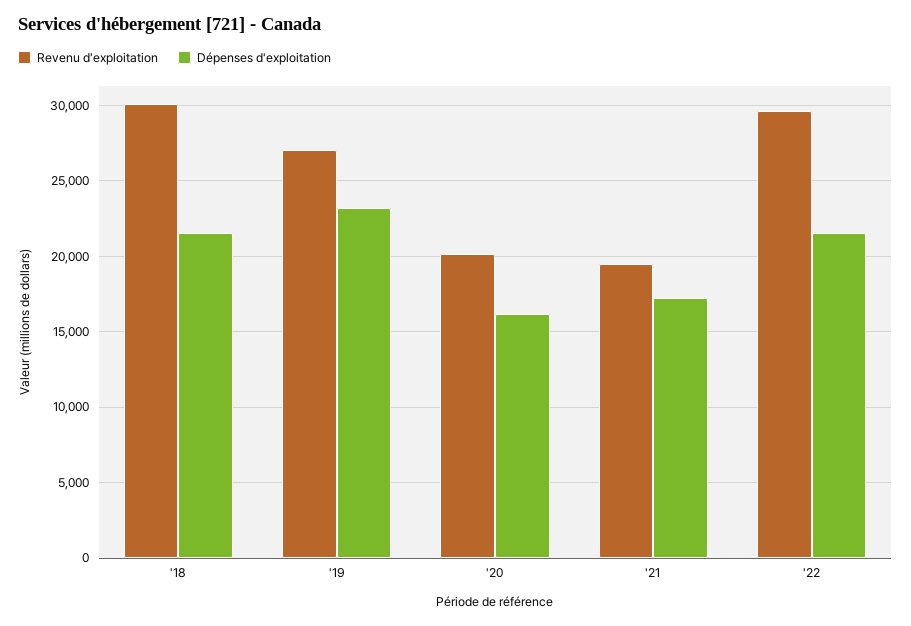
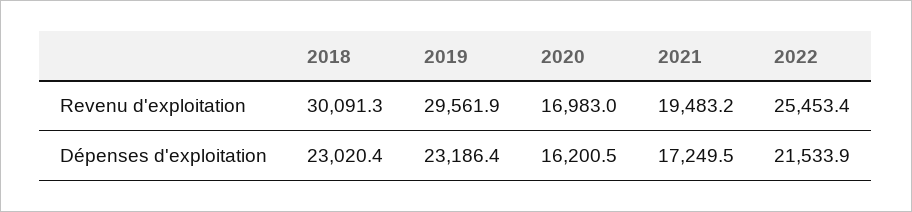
  {
    "Revenu d'exploitation": {
      "'18": 30091.3,
-     "'19": 27000,
+     "'19": 29561.9,
-     "'20": 20000,
+     "'20": 16983,
      "'21": 19483.2,
-     "'22": 29500
+     "'22": 25453.4
    },
    "Dépenses d'exploitation": {
-     "'18": 21500,
+     "'18": 23020.4,
      "'19": 23186.4,
      "'20": 16200.5,
      "'21": 17249.5,
      "'22": 21533.9
    }
  }

